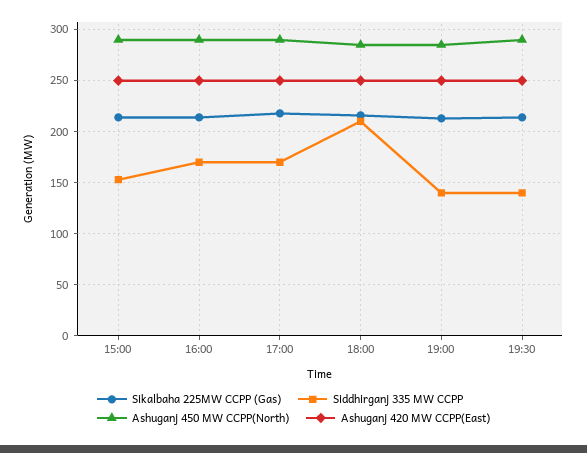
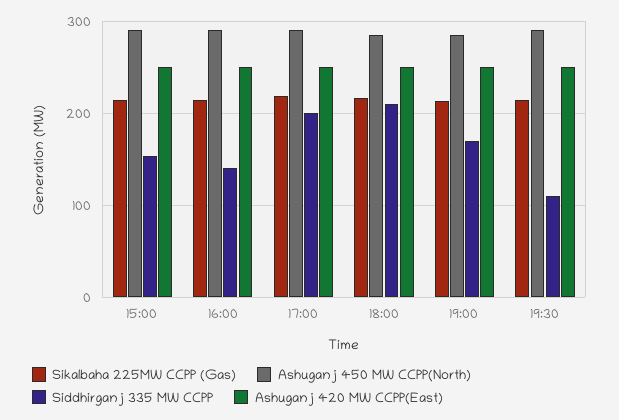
  {
    "Sikalbaha 225MW CCPP (Gas)": {
      "15:00": 210,
      "16:00": 210,
      "17:00": 220,
      "18:00": 220,
      "19:00": 210,
      "19:30": 210
    },
    "Siddhirganj 335 MW CCPP": {
      "15:00": 150,
-     "16:00": 170,
+     "16:00": 140,
-     "17:00": 170,
+     "17:00": 200,
      "18:00": 210,
-     "19:00": 140,
+     "19:00": 170,
-     "19:30": 140
+     "19:30": 110
    },
    "Ashuganj 450 MW CCPP(North)": {
      "15:00": 290,
      "16:00": 290,
      "17:00": 290,
      "18:00": 290,
      "19:00": 290,
      "19:30": 290
    },
    "Ashuganj 420 MW CCPP(East)": {
      "15:00": 250,
      "16:00": 250,
      "17:00": 250,
      "18:00": 250,
      "19:00": 250,
      "19:30": 250
    }
  }

